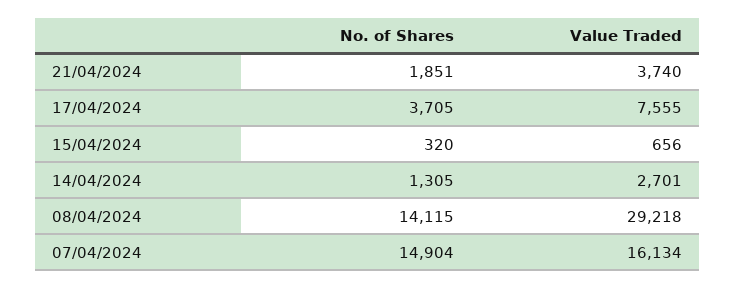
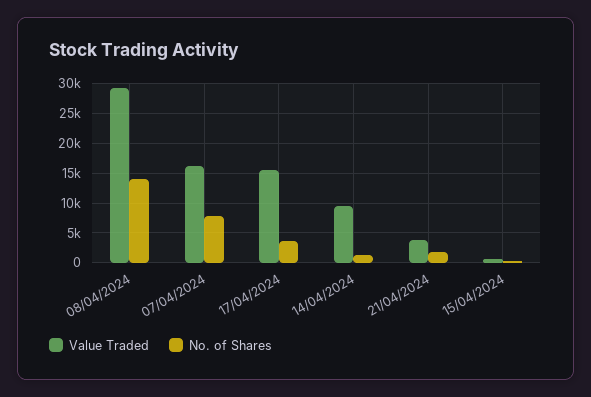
  {
    "No. of Shares": {
      "21/04/2024": 1851,
      "17/04/2024": 3705,
      "15/04/2024": 320,
      "14/04/2024": 1305,
      "08/04/2024": 14115,
-     "07/04/2024": 14904
+     "07/04/2024": 7500
    },
    "Value Traded": {
      "21/04/2024": 3740,
-     "17/04/2024": 7555,
+     "17/04/2024": 15000,
      "15/04/2024": 656,
-     "14/04/2024": 2701,
+     "14/04/2024": 10000,
      "08/04/2024": 29218,
      "07/04/2024": 16134
    }
  }

